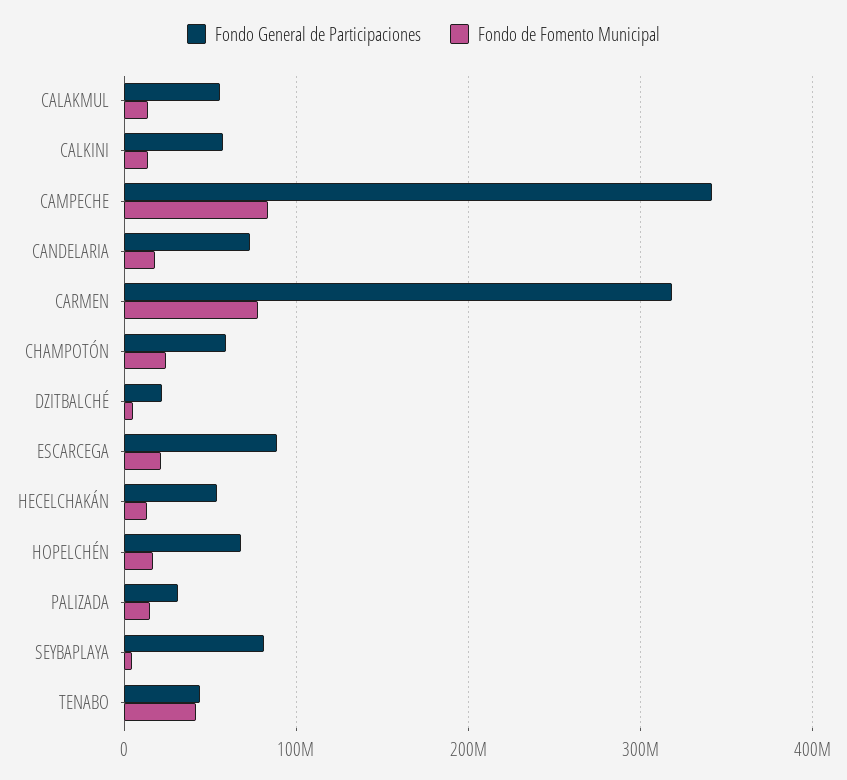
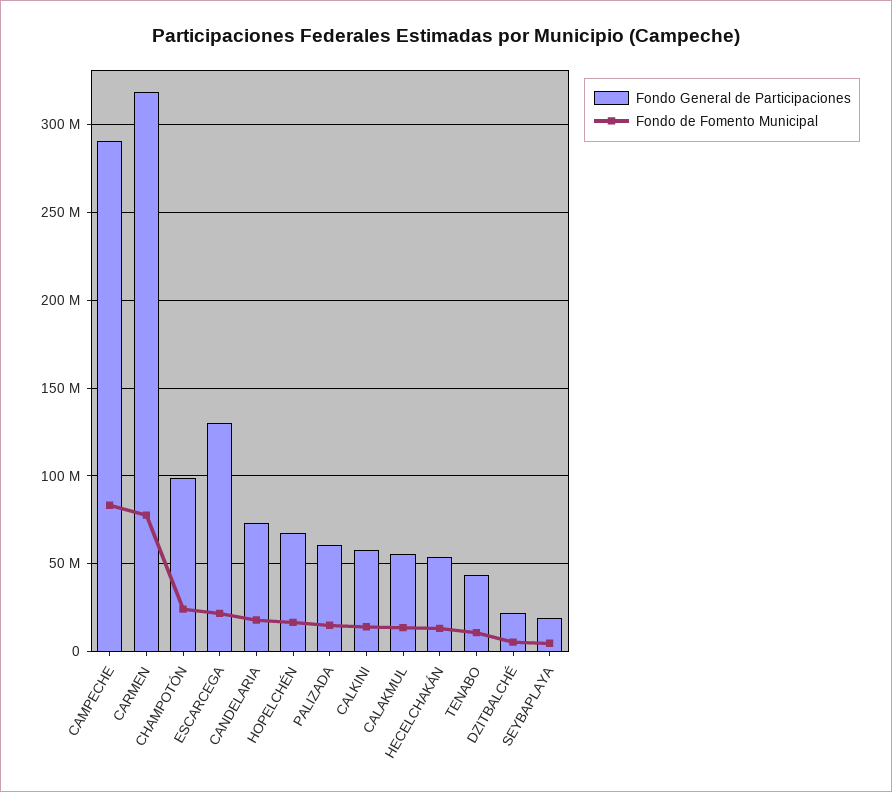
  {
    "Fondo General de Participaciones": {
      "CALAKMUL": 55000000,
      "CALKINI": 60000000,
-     "CAMPECHE": 340000000,
+     "CAMPECHE": 290000000,
      "CANDELARIA": 75000000,
      "CARMEN": 320000000,
-     "CHAMPOTÓN": 60000000,
+     "CHAMPOTÓN": 100000000,
      "DZITBALCHÉ": 20000000,
-     "ESCARCEGA": 90000000,
+     "ESCARCEGA": 130000000,
      "HECELCHAKÁN": 55000000,
      "HOPELCHÉN": 70000000,
-     "PALIZADA": 30000000,
+     "PALIZADA": 60000000,
-     "SEYBAPLAYA": 80000000,
+     "SEYBAPLAYA": 20000000,
      "TENABO": 45000000
    },
    "Fondo de Fomento Municipal": {
      "CALAKMUL": 15000000,
      "CALKINI": 15000000,
      "CAMPECHE": 85000000,
      "CANDELARIA": 20000000,
      "CARMEN": 80000000,
      "CHAMPOTÓN": 25000000,
      "DZITBALCHÉ": 5000000,
      "ESCARCEGA": 20000000,
      "HECELCHAKÁN": 15000000,
      "HOPELCHÉN": 15000000,
      "PALIZADA": 15000000,
      "SEYBAPLAYA": 5000000,
-     "TENABO": 40000000
+     "TENABO": 10000000
    }
  }

